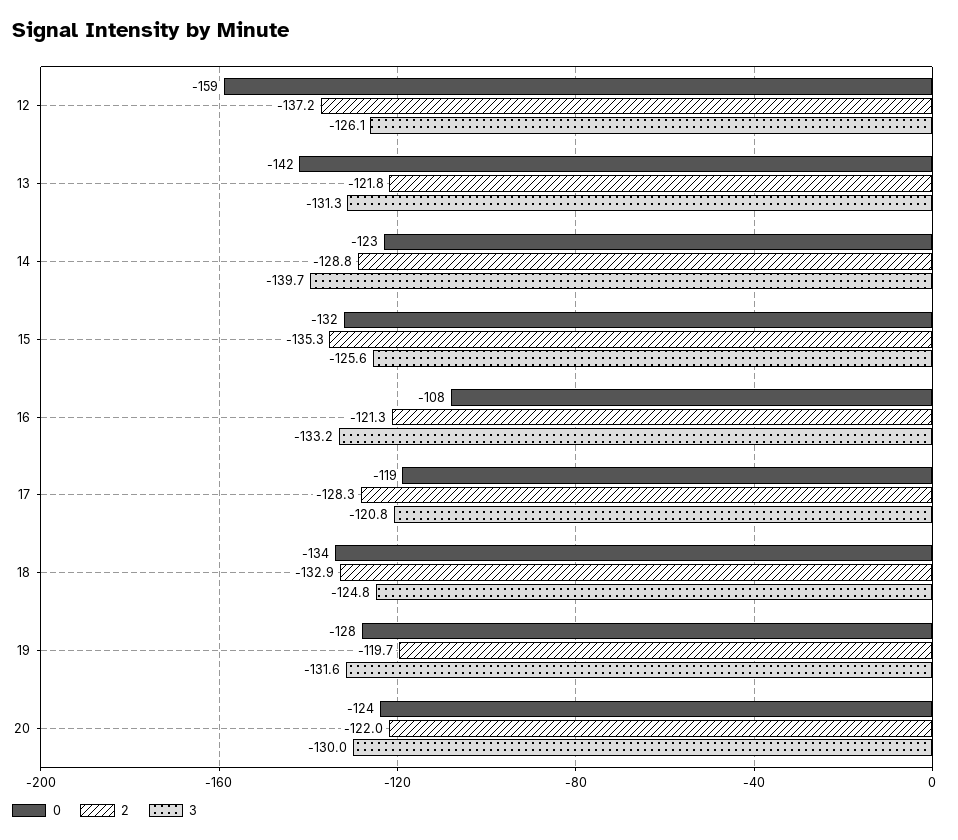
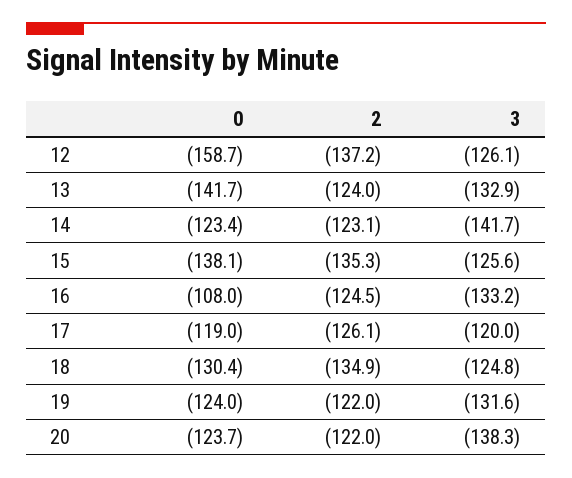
  {
    "0": {
      "12": -158.7,
      "13": -141.7,
      "14": -123.4,
-     "15": -132,
+     "15": -138.1,
      "16": -108,
      "17": -119,
-     "18": -134,
+     "18": -130.4,
-     "19": -128,
+     "19": -124,
      "20": -123.7
    },
    "2": {
      "12": -137.2,
-     "13": -121.8,
+     "13": -124,
-     "14": -128.8,
+     "14": -123.1,
      "15": -135.3,
-     "16": -121.3,
+     "16": -124.5,
-     "17": -128.3,
+     "17": -126.1,
-     "18": -132.9,
+     "18": -134.9,
-     "19": -119.7,
+     "19": -122,
      "20": -122
    },
    "3": {
      "12": -126.1,
-     "13": -131.3,
+     "13": -132.9,
-     "14": -139.7,
+     "14": -141.7,
      "15": -125.6,
      "16": -133.2,
-     "17": -120.8,
+     "17": -120,
      "18": -124.8,
      "19": -131.6,
-     "20": -130
+     "20": -138.3
    }
  }

